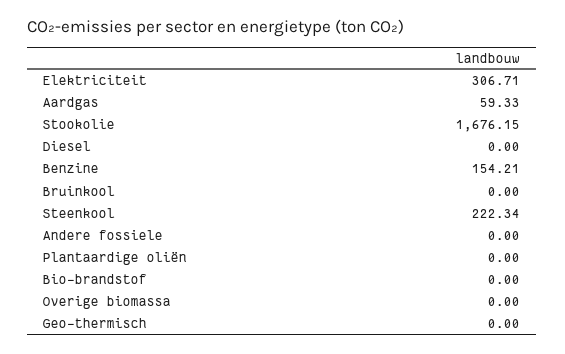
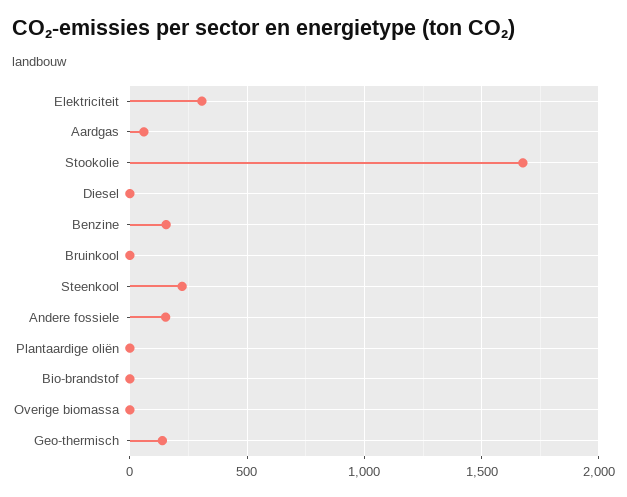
  {
    "Elektriciteit": 306.71,
    "Aardgas": 59.33,
    "Stookolie": 1676.15,
    "Diesel": 0,
    "Benzine": 154.21,
    "Bruinkool": 0,
    "Steenkool": 222.34,
-   "Andere fossiele": 0,
+   "Andere fossiele": 150,
    "Plantaardige oliën": 0,
    "Bio-brandstof": 0,
    "Overige biomassa": 0,
-   "Geo-thermisch": 0
+   "Geo-thermisch": 150
  }

